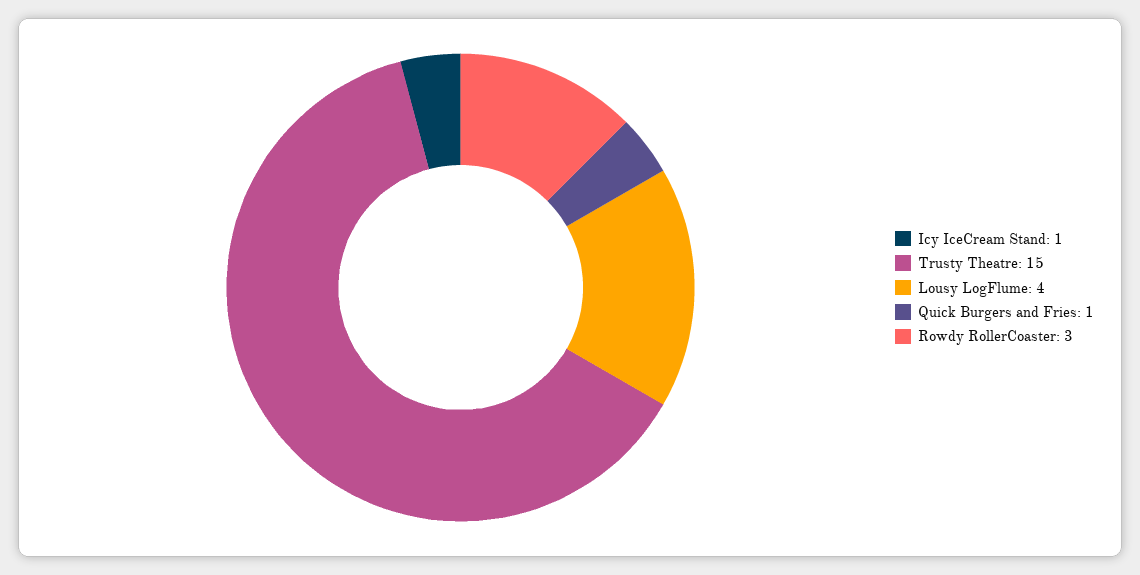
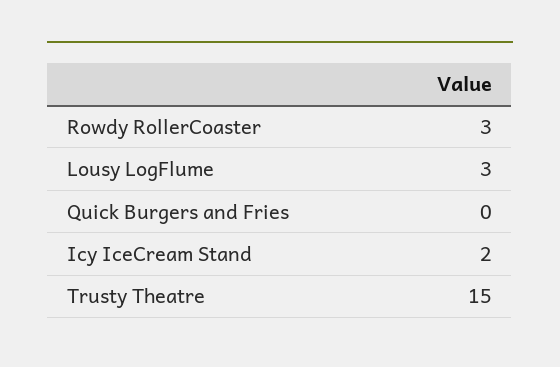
  {
-   "Icy IceCream Stand": 1,
+   "Icy IceCream Stand": 2,
    "Trusty Theatre": 15,
-   "Lousy LogFlume": 4,
+   "Lousy LogFlume": 3,
-   "Quick Burgers and Fries": 1,
+   "Quick Burgers and Fries": 0,
    "Rowdy RollerCoaster": 3
  }

